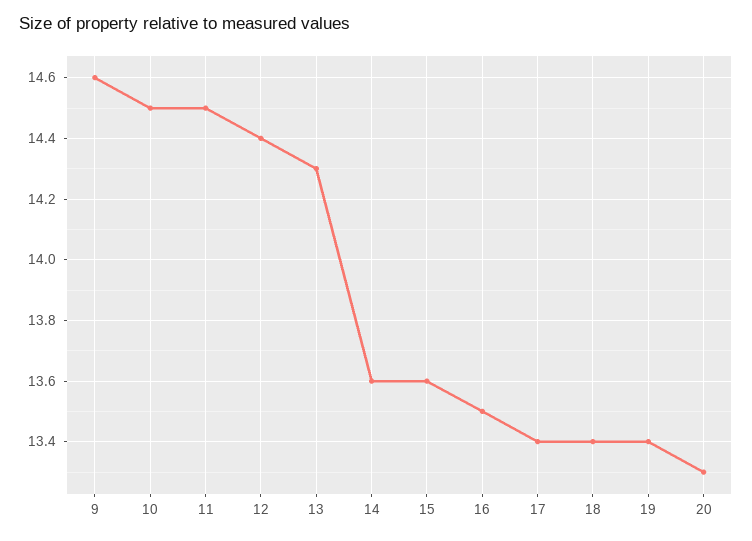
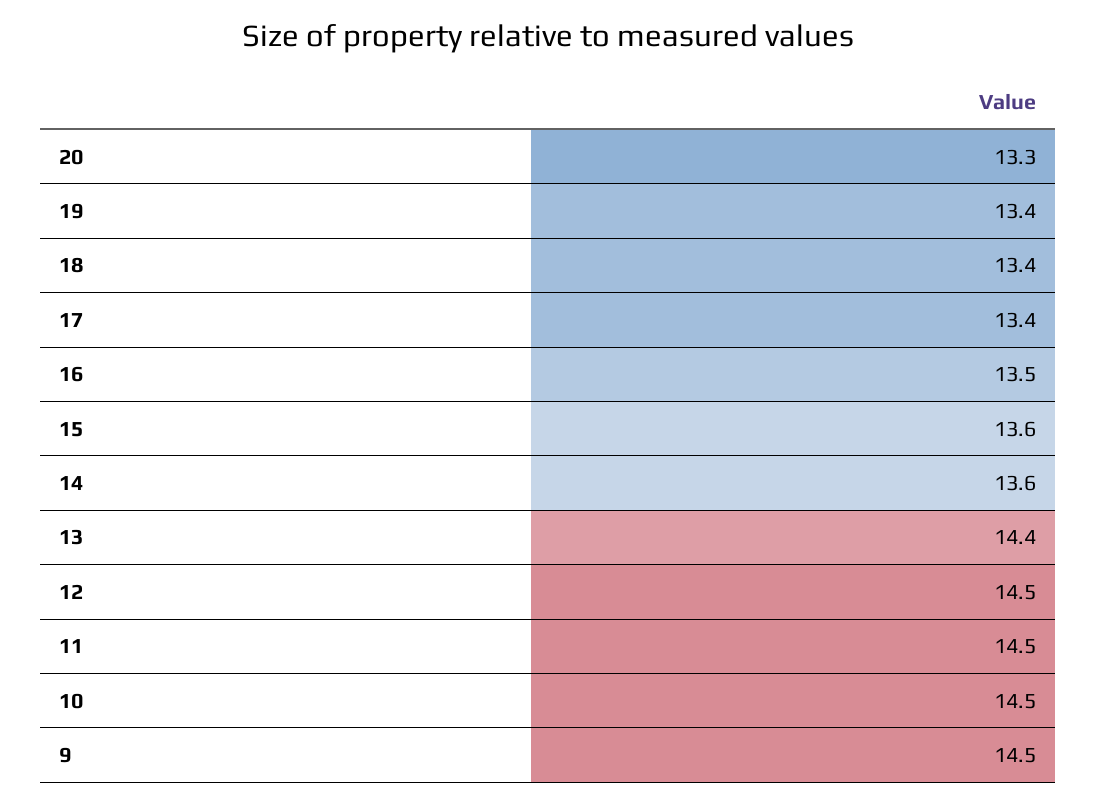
  {
-   "9": 14.6,
+   "9": 14.5,
    "10": 14.5,
    "11": 14.5,
-   "12": 14.4,
+   "12": 14.5,
-   "13": 14.3,
+   "13": 14.4,
    "14": 13.6,
    "15": 13.6,
    "16": 13.5,
    "17": 13.4,
    "18": 13.4,
    "19": 13.4,
    "20": 13.3
  }

